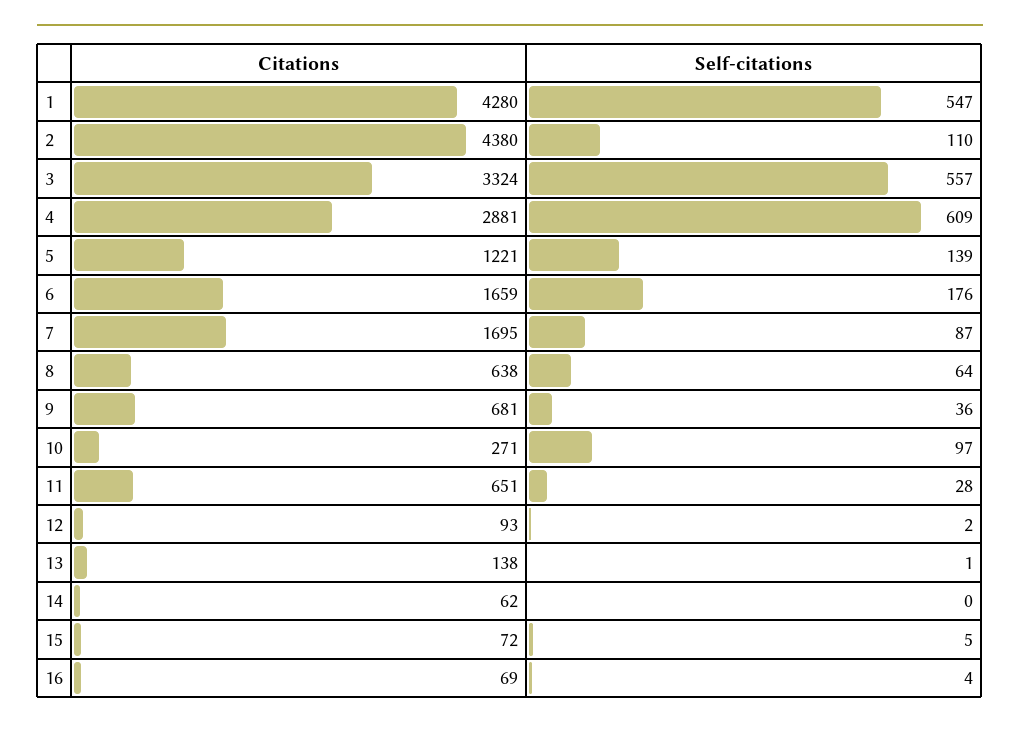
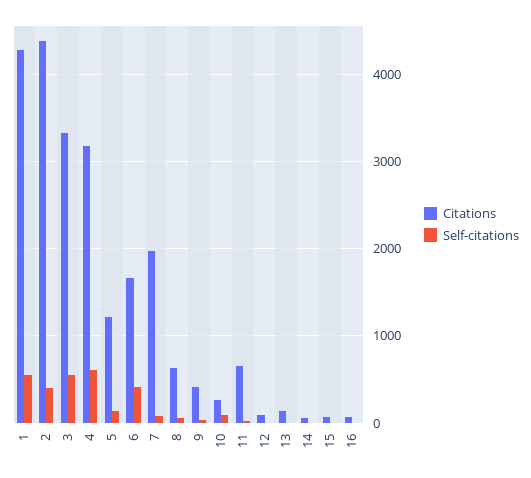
  {
    "Citations": {
      "1": 4280,
      "2": 4380,
      "3": 3324,
-     "4": 2881,
+     "4": 3200,
      "5": 1221,
      "6": 1659,
-     "7": 1695,
+     "7": 2000,
      "8": 638,
-     "9": 681,
+     "9": 400,
      "10": 271,
      "11": 651,
      "12": 93,
      "13": 138,
      "14": 62,
      "15": 72,
      "16": 69
    },
    "Self-citations": {
      "1": 547,
-     "2": 110,
+     "2": 400,
      "3": 557,
      "4": 609,
      "5": 139,
-     "6": 176,
+     "6": 400,
      "7": 87,
      "8": 64,
      "9": 36,
      "10": 97,
      "11": 28,
      "12": 2,
      "13": 1,
      "14": 0,
      "15": 5,
      "16": 4
    }
  }

